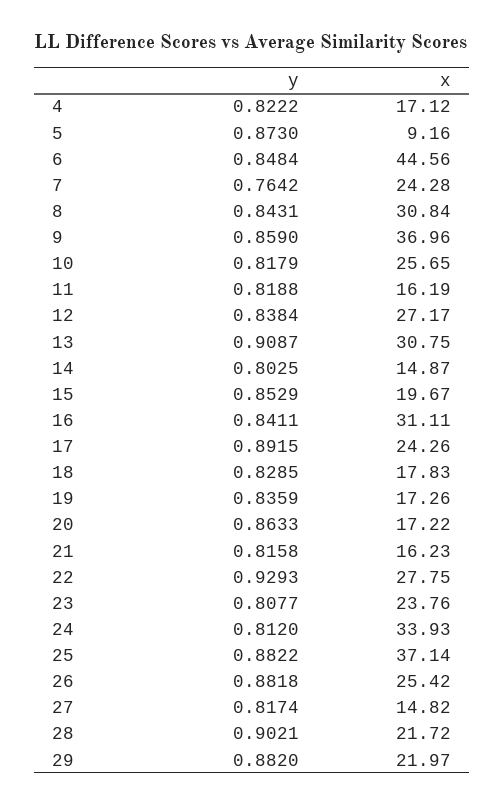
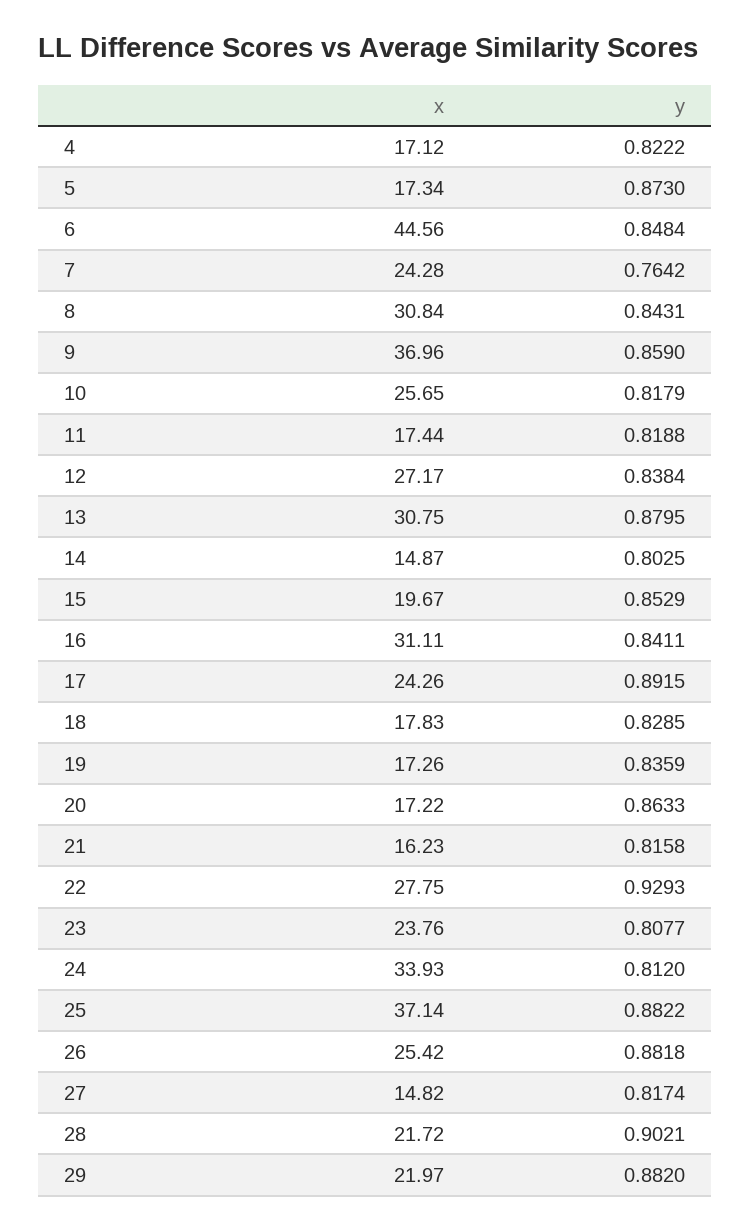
  {
    "y": {
      "4": 0.8222,
      "5": 0.873,
      "6": 0.8484,
      "7": 0.7642,
      "8": 0.8431,
      "9": 0.859,
      "10": 0.8179,
      "11": 0.8188,
      "12": 0.8384,
-     "13": 0.9087,
+     "13": 0.8795,
      "14": 0.8025,
      "15": 0.8529,
      "16": 0.8411,
      "17": 0.8915,
      "18": 0.8285,
      "19": 0.8359,
      "20": 0.8633,
      "21": 0.8158,
      "22": 0.9293,
      "23": 0.8077,
      "24": 0.812,
      "25": 0.8822,
      "26": 0.8818,
      "27": 0.8174,
      "28": 0.9021,
      "29": 0.882
    },
    "x": {
      "4": 17.12,
-     "5": 9.16,
+     "5": 17.34,
      "6": 44.56,
      "7": 24.28,
      "8": 30.84,
      "9": 36.96,
      "10": 25.65,
-     "11": 16.19,
+     "11": 17.44,
      "12": 27.17,
      "13": 30.75,
      "14": 14.87,
      "15": 19.67,
      "16": 31.11,
      "17": 24.26,
      "18": 17.83,
      "19": 17.26,
      "20": 17.22,
      "21": 16.23,
      "22": 27.75,
      "23": 23.76,
      "24": 33.93,
      "25": 37.14,
      "26": 25.42,
      "27": 14.82,
      "28": 21.72,
      "29": 21.97
    }
  }

